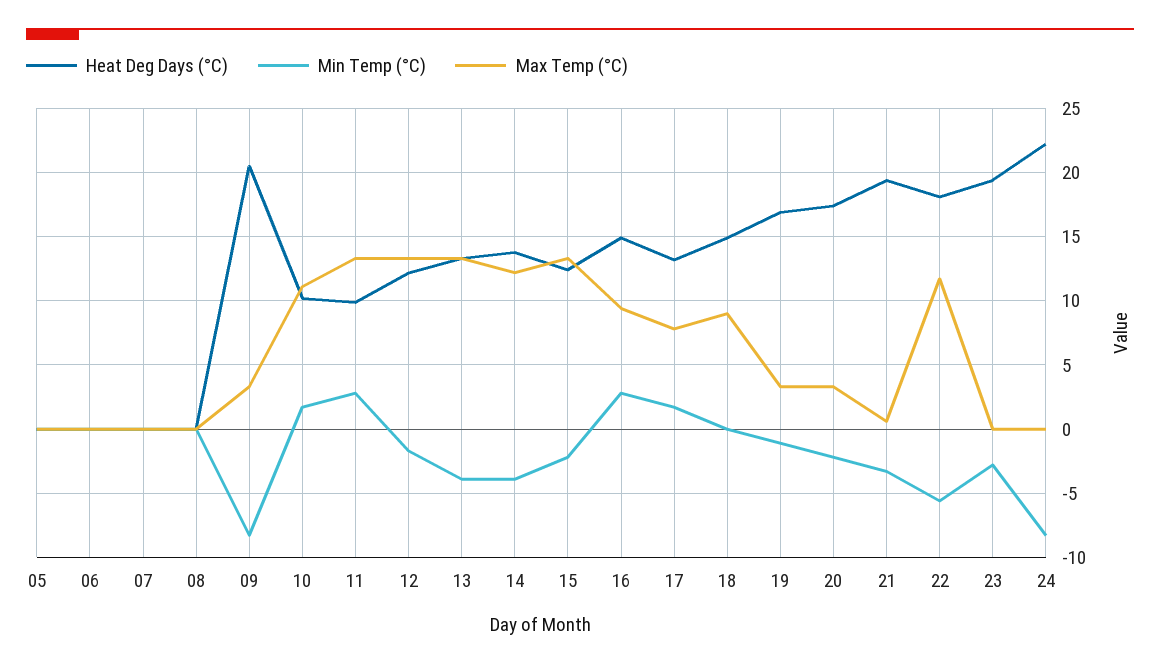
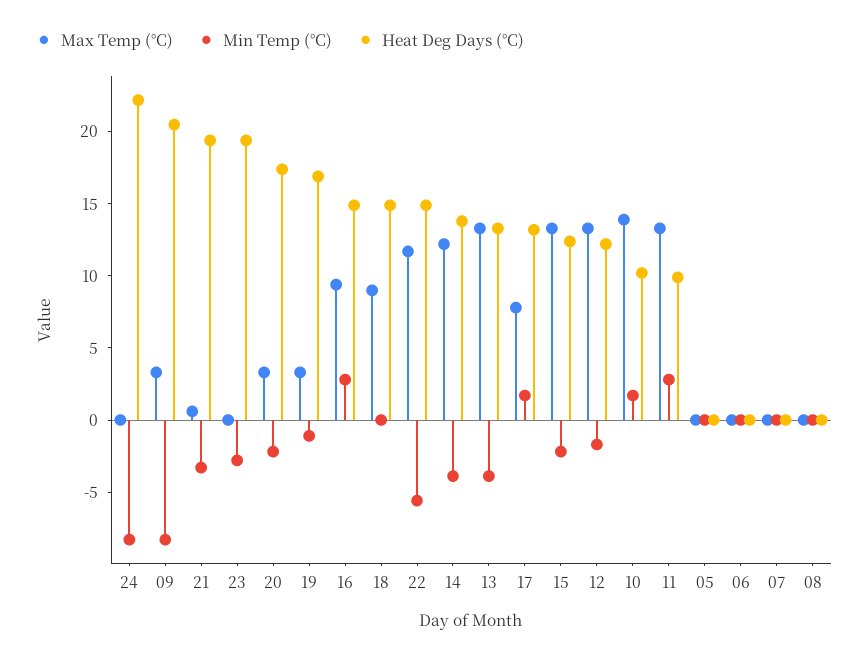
  {
    "Heat Deg Days (°C)": {
      "05": 0,
      "06": 0,
      "07": 0,
      "08": 0,
      "09": 20.5,
      "10": 10,
      "11": 10,
      "12": 12,
      "13": 13.5,
      "14": 14,
      "15": 12.5,
      "16": 15,
      "17": 13,
      "18": 15,
      "19": 17,
      "20": 17.5,
      "21": 19.5,
-     "22": 18,
+     "22": 15,
      "23": 19.5,
      "24": 22
    },
    "Min Temp (°C)": {
      "05": 0,
      "06": 0,
      "07": 0,
      "08": 0,
      "09": -8.5,
      "10": 1.5,
      "11": 3,
      "12": -1.5,
      "13": -4,
      "14": -4,
      "15": -2,
      "16": 3,
      "17": 1.5,
      "18": 0,
      "19": -1,
      "20": -2,
      "21": -3.5,
      "22": -5.5,
      "23": -3,
      "24": -8.5
    },
    "Max Temp (°C)": {
      "05": 0,
      "06": 0,
      "07": 0,
      "08": 0,
      "09": 3.5,
-     "10": 11,
+     "10": 14,
      "11": 13.5,
      "12": 13.5,
      "13": 13.5,
      "14": 12,
      "15": 13.5,
      "16": 9.5,
      "17": 8,
      "18": 9,
      "19": 3.5,
      "20": 3.5,
      "21": 0.5,
      "22": 11.5,
      "23": 0,
      "24": 0
    }
  }

